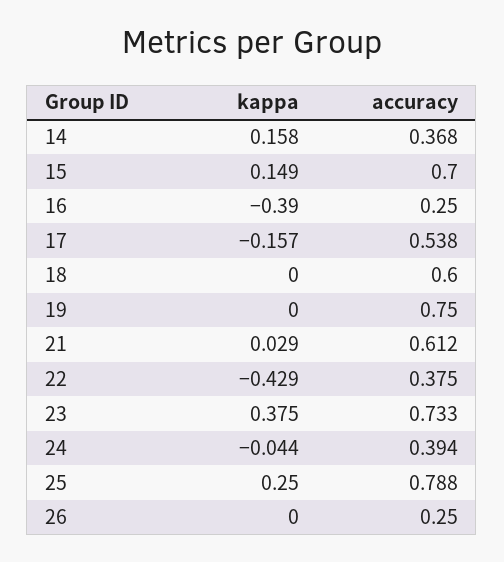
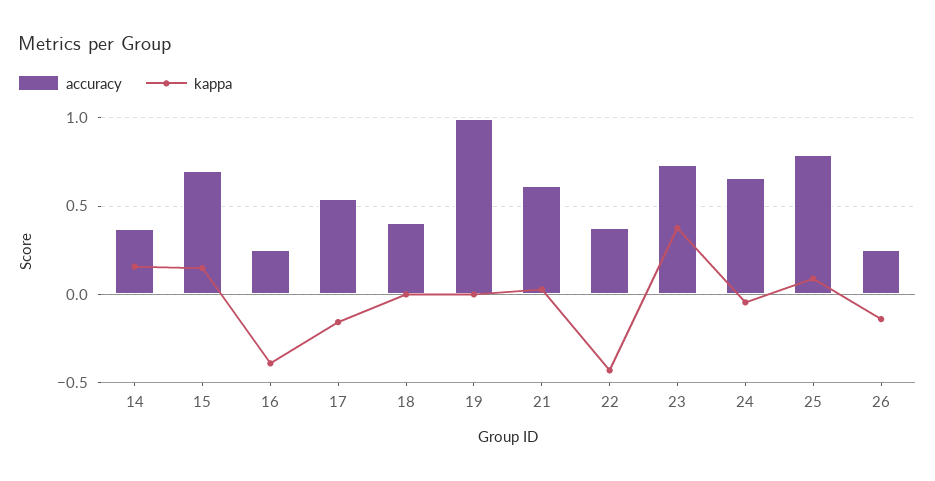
  {
    "kappa": {
      "14": 0.158,
      "15": 0.149,
      "16": -0.39,
      "17": -0.157,
      "18": 0,
      "19": 0,
      "21": 0.029,
      "22": -0.429,
      "23": 0.375,
      "24": -0.044,
-     "25": 0.25,
+     "25": 0.1,
-     "26": 0
+     "26": -0.15
    },
    "accuracy": {
      "14": 0.368,
      "15": 0.7,
      "16": 0.25,
      "17": 0.538,
-     "18": 0.6,
+     "18": 0.4,
-     "19": 0.75,
+     "19": 1,
      "21": 0.612,
      "22": 0.375,
      "23": 0.733,
-     "24": 0.394,
+     "24": 0.65,
      "25": 0.788,
      "26": 0.25
    }
  }

